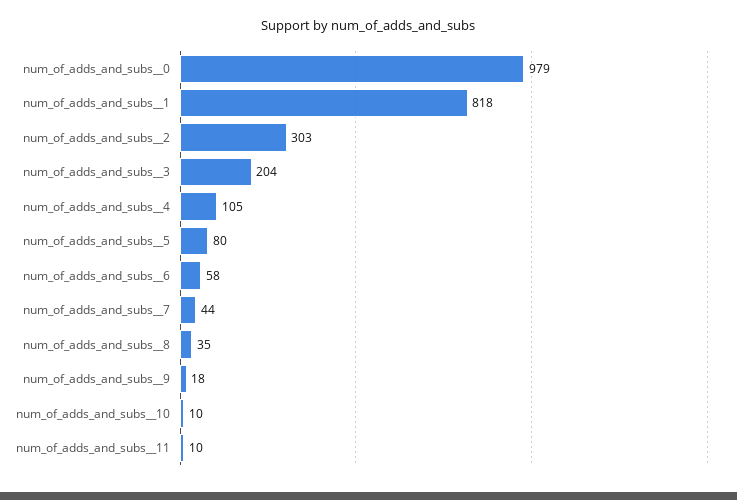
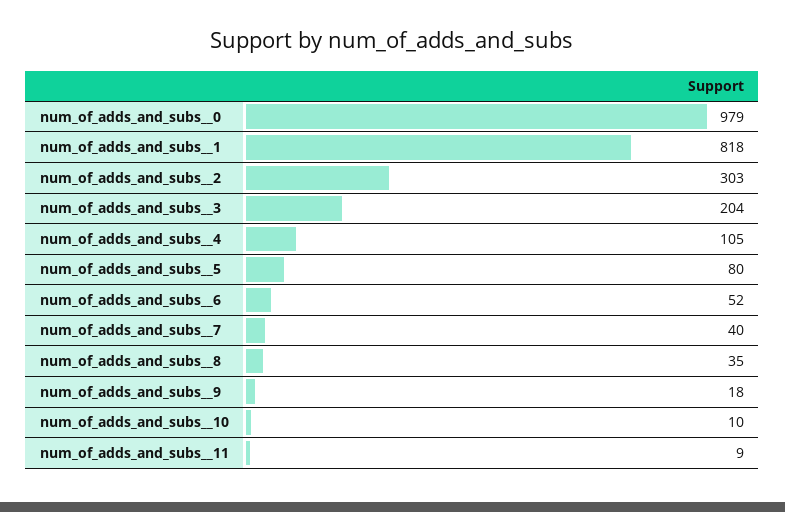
  {
    "num_of_adds_and_subs__0": 979,
    "num_of_adds_and_subs__1": 818,
    "num_of_adds_and_subs__2": 303,
    "num_of_adds_and_subs__3": 204,
    "num_of_adds_and_subs__4": 105,
    "num_of_adds_and_subs__5": 80,
-   "num_of_adds_and_subs__6": 58,
+   "num_of_adds_and_subs__6": 52,
-   "num_of_adds_and_subs__7": 44,
+   "num_of_adds_and_subs__7": 40,
    "num_of_adds_and_subs__8": 35,
    "num_of_adds_and_subs__9": 18,
    "num_of_adds_and_subs__10": 10,
-   "num_of_adds_and_subs__11": 10
+   "num_of_adds_and_subs__11": 9
  }

